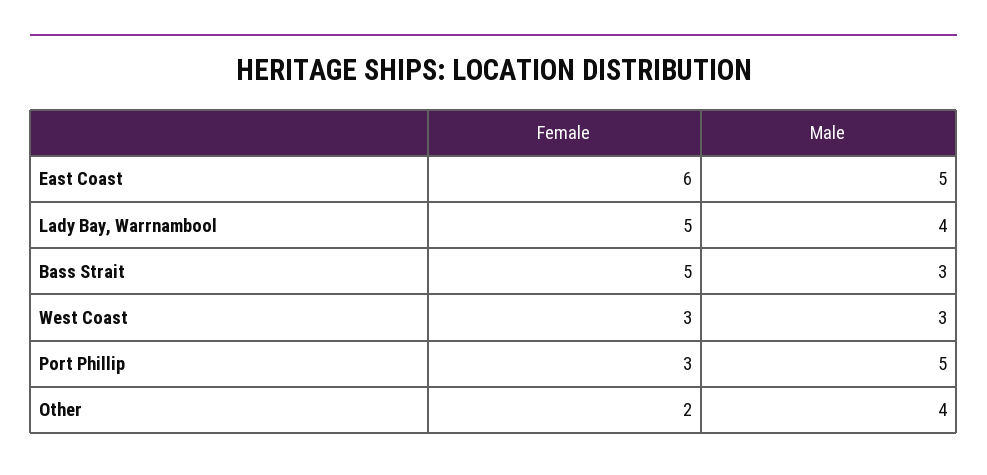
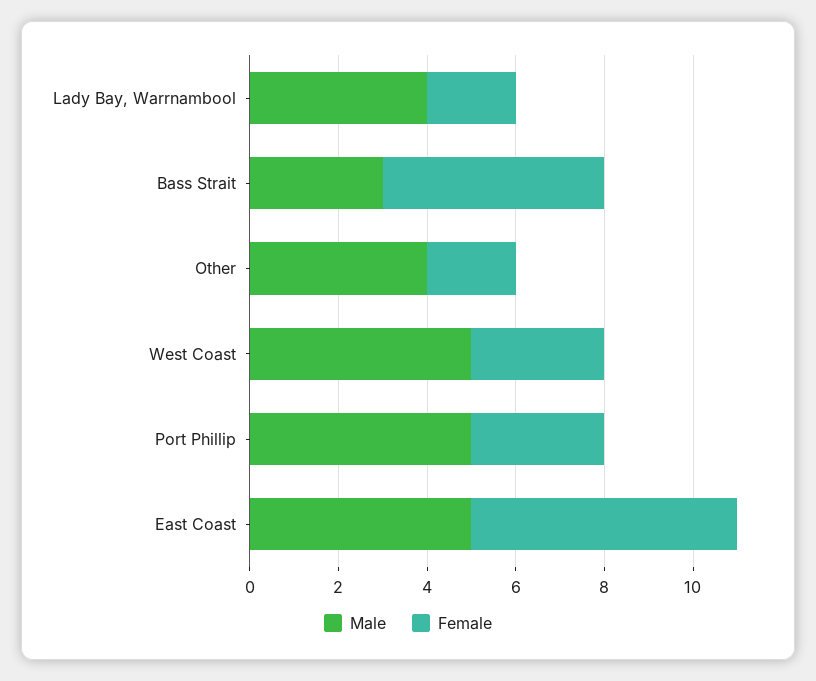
  {
    "Female": {
      "East Coast": 6,
-     "Lady Bay, Warrnambool": 5,
+     "Lady Bay, Warrnambool": 2,
      "Bass Strait": 5,
      "West Coast": 3,
      "Port Phillip": 3,
      "Other": 2
    },
    "Male": {
      "East Coast": 5,
      "Lady Bay, Warrnambool": 4,
      "Bass Strait": 3,
-     "West Coast": 3,
+     "West Coast": 5,
      "Port Phillip": 5,
      "Other": 4
    }
  }

